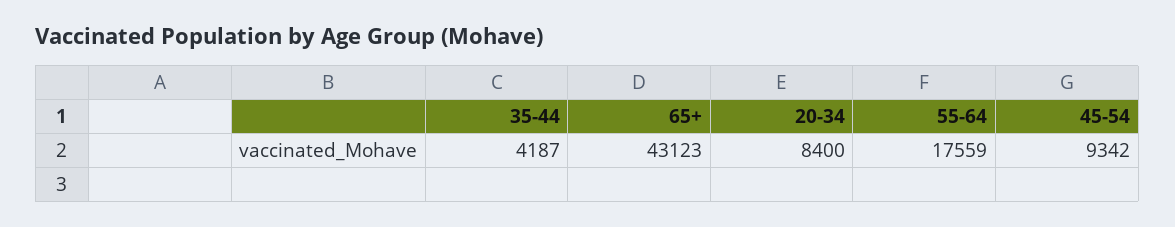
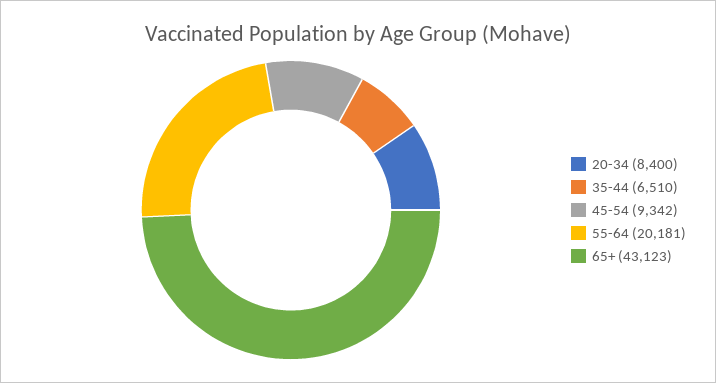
  {
-   "35-44": 4187,
+   "35-44": 6510,
    "65+": 43123,
    "20-34": 8400,
-   "55-64": 17559,
+   "55-64": 20181,
    "45-54": 9342
  }

